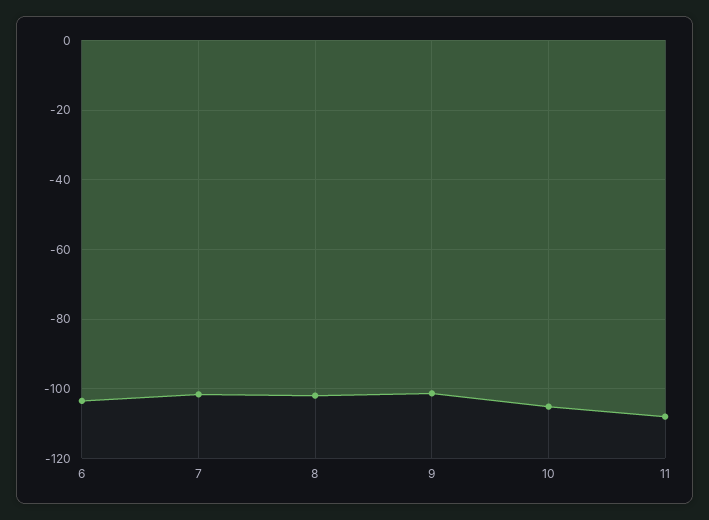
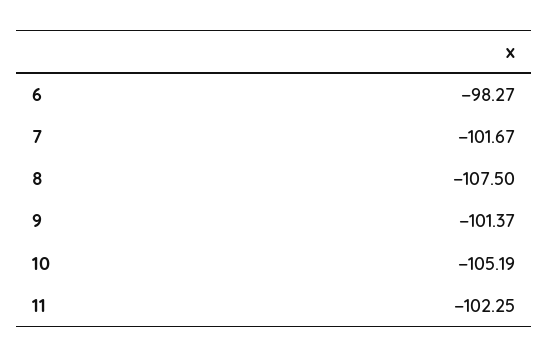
  {
-   "6": -104,
+   "6": -98.27,
    "7": -101.67,
-   "8": -102,
+   "8": -107.5,
    "9": -101.37,
    "10": -105.19,
-   "11": -108
+   "11": -102.25
  }

